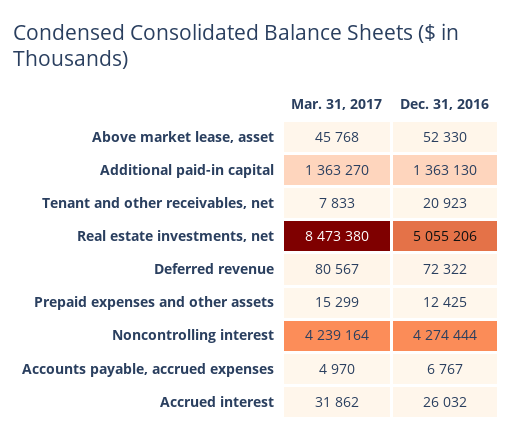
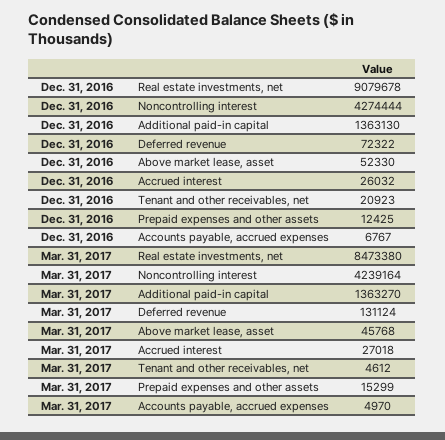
  {
    "Mar. 31, 2017": {
      "Above market lease, asset": 45768,
      "Additional paid-in capital": 1363270,
-     "Tenant and other receivables, net": 7833,
+     "Tenant and other receivables, net": 4612,
      "Real estate investments, net": 8473380,
-     "Deferred revenue": 80567,
+     "Deferred revenue": 131124,
      "Prepaid expenses and other assets": 15299,
      "Noncontrolling interest": 4239164,
      "Accounts payable, accrued expenses": 4970,
-     "Accrued interest": 31862
+     "Accrued interest": 27018
    },
    "Dec. 31, 2016": {
      "Above market lease, asset": 52330,
      "Additional paid-in capital": 1363130,
      "Tenant and other receivables, net": 20923,
-     "Real estate investments, net": 5055206,
+     "Real estate investments, net": 9079678,
      "Deferred revenue": 72322,
      "Prepaid expenses and other assets": 12425,
      "Noncontrolling interest": 4274444,
      "Accounts payable, accrued expenses": 6767,
      "Accrued interest": 26032
    }
  }

